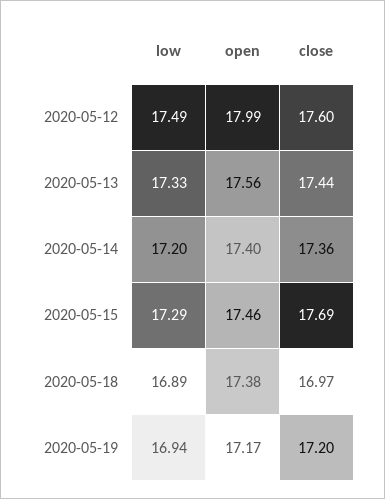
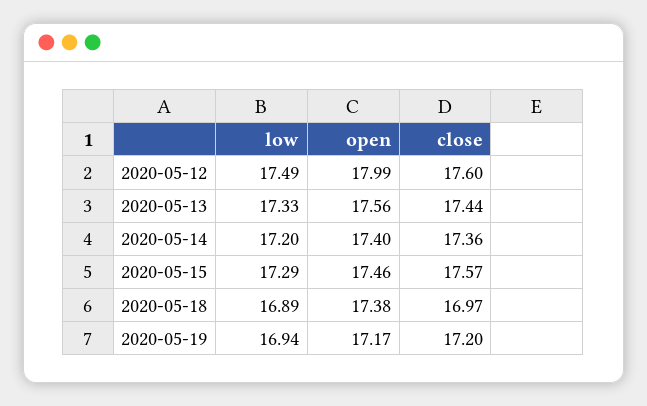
  {
    "low": {
      "2020-05-12": 17.49,
      "2020-05-13": 17.33,
      "2020-05-14": 17.2,
      "2020-05-15": 17.29,
      "2020-05-18": 16.89,
      "2020-05-19": 16.94
    },
    "open": {
      "2020-05-12": 17.99,
      "2020-05-13": 17.56,
      "2020-05-14": 17.4,
      "2020-05-15": 17.46,
      "2020-05-18": 17.38,
      "2020-05-19": 17.17
    },
    "close": {
      "2020-05-12": 17.6,
      "2020-05-13": 17.44,
      "2020-05-14": 17.36,
-     "2020-05-15": 17.69,
+     "2020-05-15": 17.57,
      "2020-05-18": 16.97,
      "2020-05-19": 17.2
    }
  }

